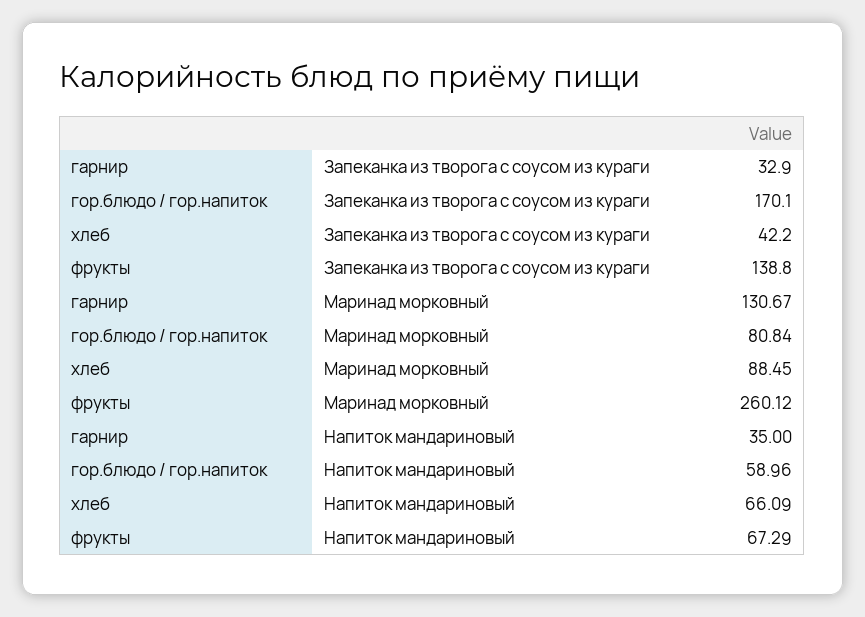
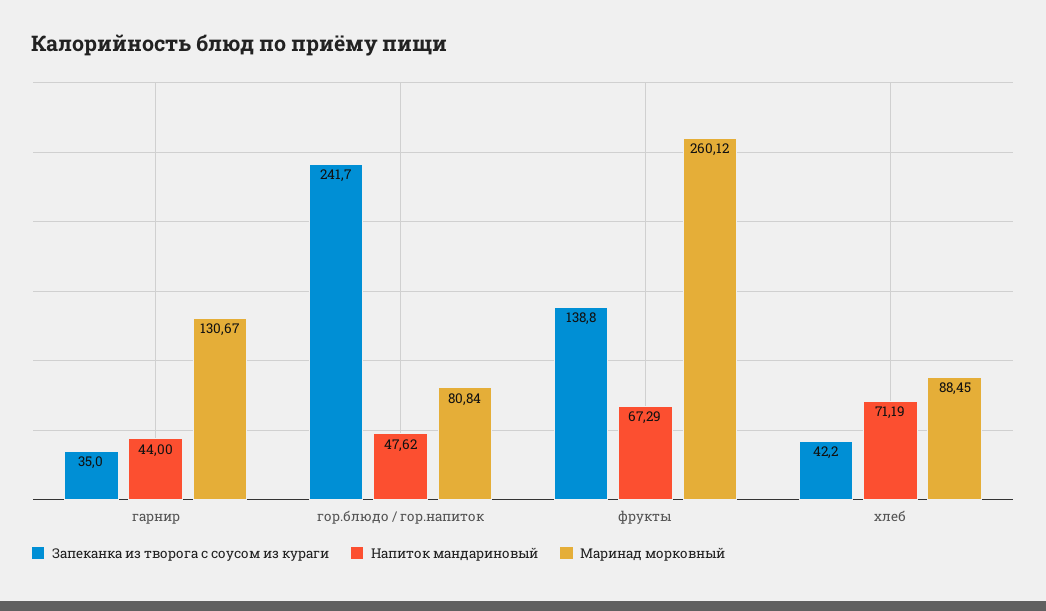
  {
    "Запеканка из творога с соусом из кураги": {
-     "гарнир": 32.9,
+     "гарнир": 35,
-     "гор.блюдо / гор.напиток": 170.1,
+     "гор.блюдо / гор.напиток": 241.7,
      "хлеб": 42.2,
      "фрукты": 138.8
    },
    "Маринад морковный": {
      "гарнир": 130.67,
      "гор.блюдо / гор.напиток": 80.84,
      "хлеб": 88.45,
      "фрукты": 260.12
    },
    "Напиток мандариновый": {
-     "гарнир": 35,
+     "гарнир": 44,
-     "гор.блюдо / гор.напиток": 58.96,
+     "гор.блюдо / гор.напиток": 47.62,
-     "хлеб": 66.09,
+     "хлеб": 71.19,
      "фрукты": 67.29
    }
  }

